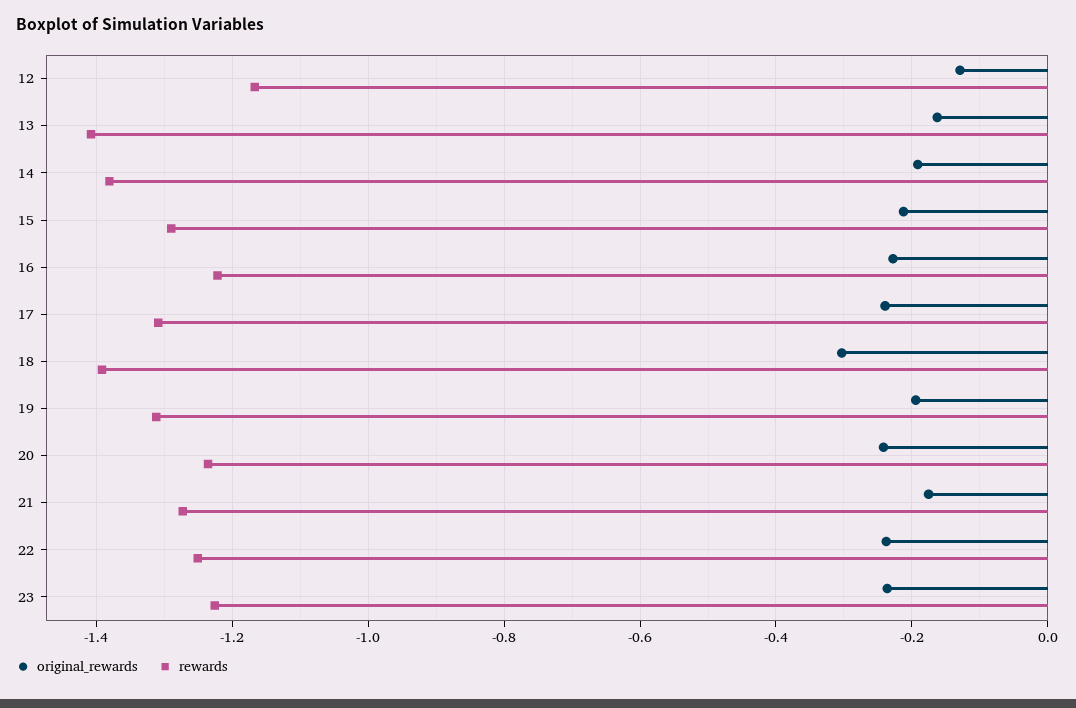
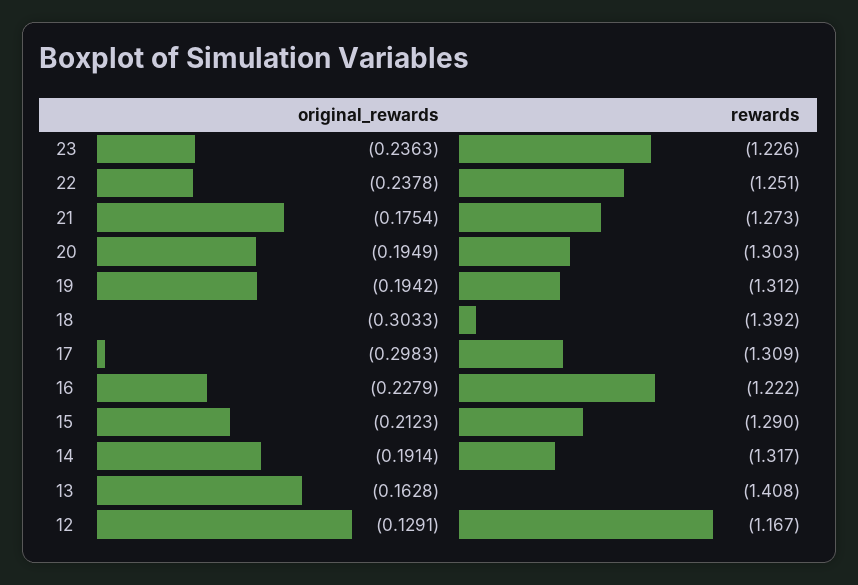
  {
    "original_rewards": {
      "12": -0.1291,
      "13": -0.1628,
      "14": -0.1914,
      "15": -0.2123,
      "16": -0.2279,
-     "17": -0.24,
+     "17": -0.2983,
      "18": -0.3033,
      "19": -0.1942,
-     "20": -0.24,
+     "20": -0.1949,
      "21": -0.1754,
      "22": -0.2378,
      "23": -0.2363
    },
    "rewards": {
      "12": -1.167,
      "13": -1.408,
-     "14": -1.38,
+     "14": -1.317,
      "15": -1.29,
      "16": -1.222,
      "17": -1.309,
      "18": -1.392,
      "19": -1.312,
-     "20": -1.24,
+     "20": -1.303,
      "21": -1.273,
      "22": -1.251,
      "23": -1.226
    }
  }

